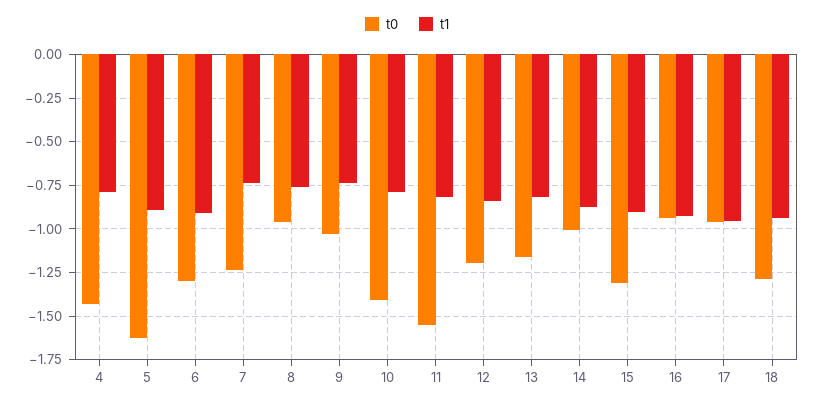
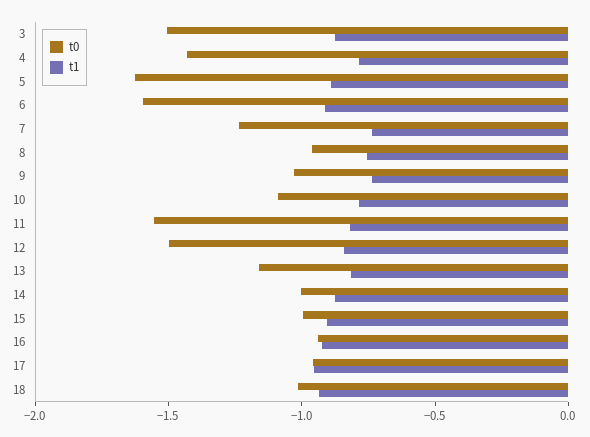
  {
    "t0": {
      "4": -1.45,
      "5": -1.6,
-     "6": -1.3,
+     "6": -1.6,
      "7": -1.25,
      "8": -0.95,
      "9": -1.05,
-     "10": -1.4,
+     "10": -1.1,
      "11": -1.55,
-     "12": -1.2,
+     "12": -1.5,
      "13": -1.15,
      "14": -1,
-     "15": -1.3,
+     "15": -1,
      "16": -0.95,
      "17": -0.95,
-     "18": -1.3
+     "18": -1,
+     "3": -1.5
    },
    "t1": {
      "4": -0.8,
      "5": -0.9,
      "6": -0.9,
      "7": -0.75,
      "8": -0.75,
      "9": -0.75,
      "10": -0.8,
      "11": -0.8,
      "12": -0.85,
      "13": -0.8,
      "14": -0.9,
      "15": -0.9,
      "16": -0.95,
      "17": -0.95,
-     "18": -0.95
+     "18": -0.95,
+     "3": -0.9
    }
  }

